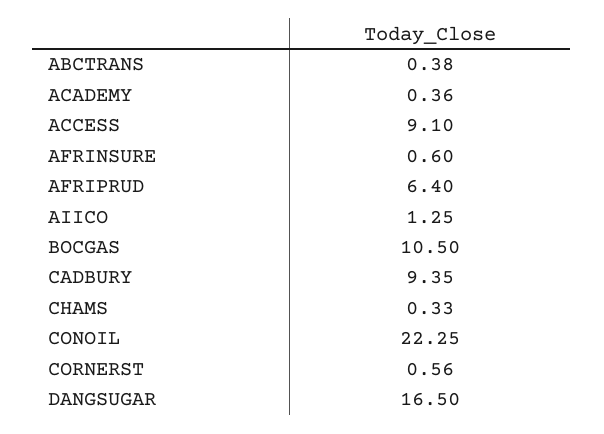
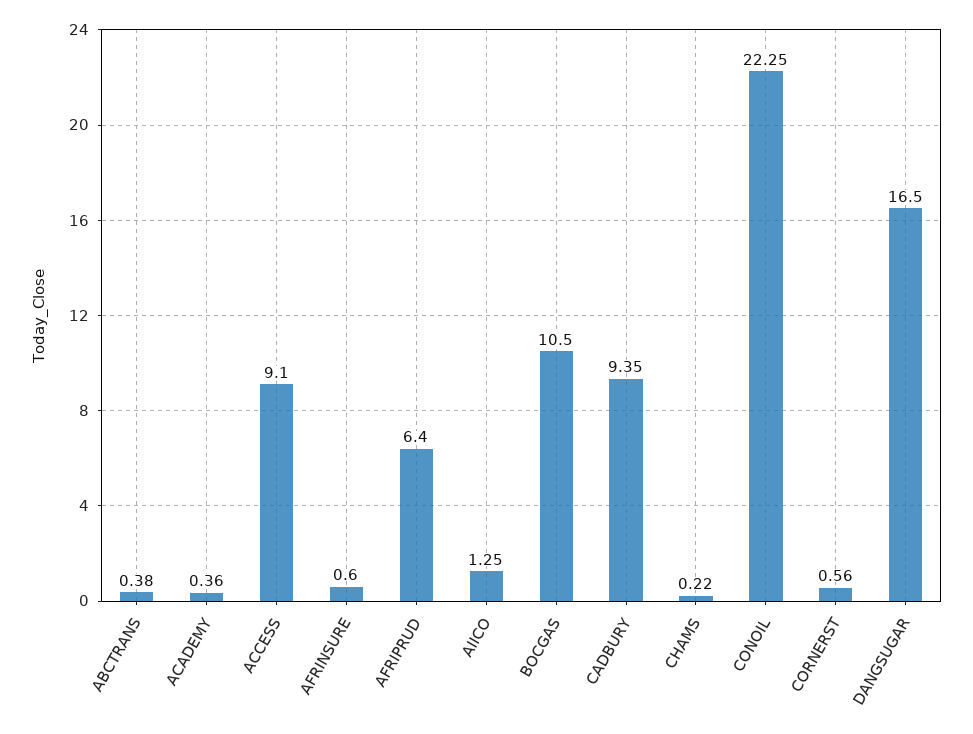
  {
    "ABCTRANS": 0.38,
    "ACADEMY": 0.36,
    "ACCESS": 9.1,
    "AFRINSURE": 0.6,
    "AFRIPRUD": 6.4,
    "AIICO": 1.25,
    "BOCGAS": 10.5,
    "CADBURY": 9.35,
-   "CHAMS": 0.33,
+   "CHAMS": 0.22,
    "CONOIL": 22.25,
    "CORNERST": 0.56,
    "DANGSUGAR": 16.5
  }

